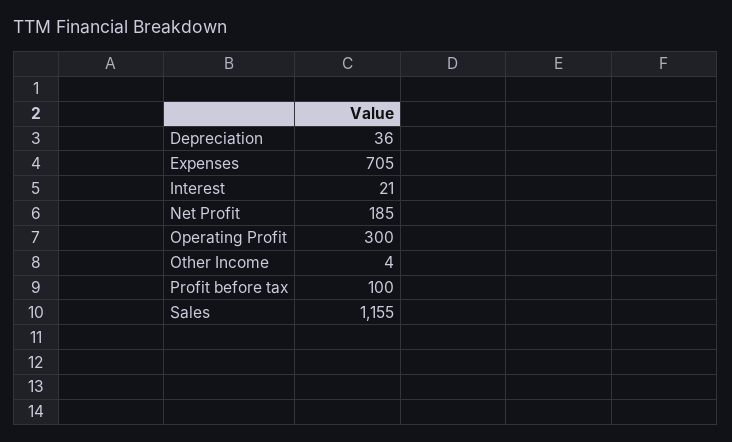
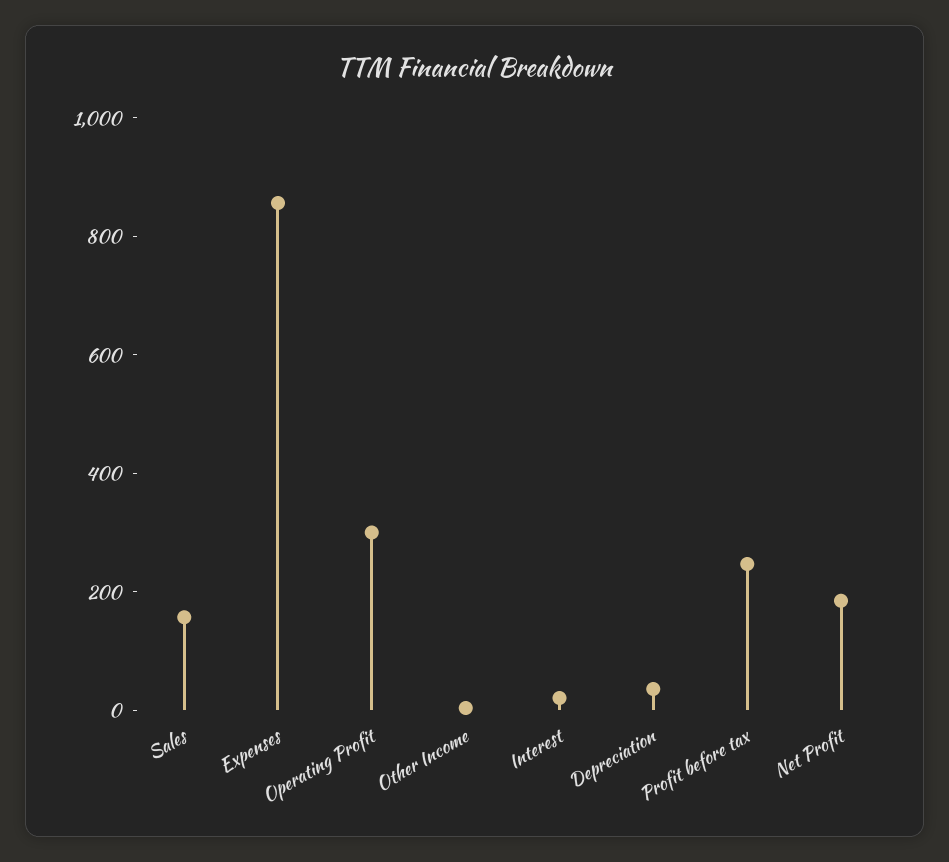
  {
    "Depreciation": 36,
-   "Expenses": 705,
+   "Expenses": 850,
    "Interest": 21,
    "Net Profit": 185,
    "Operating Profit": 300,
    "Other Income": 4,
-   "Profit before tax": 100,
+   "Profit before tax": 250,
-   "Sales": 1155
+   "Sales": 150
  }

